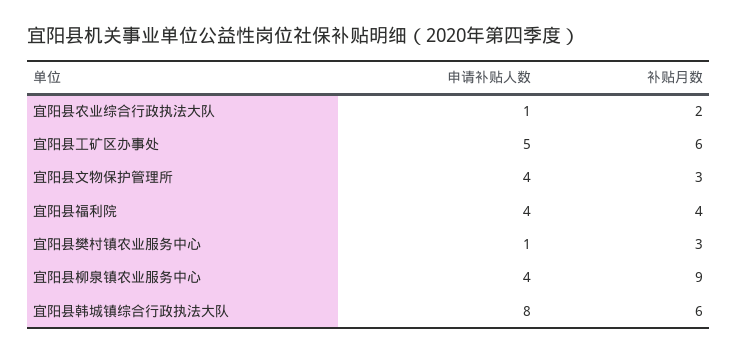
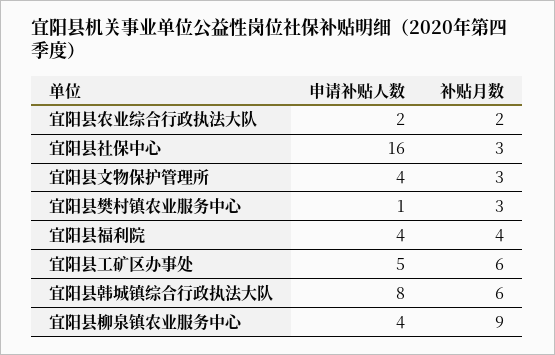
  {
    "申请补贴人数": {
-     "宜阳县农业综合行政执法大队": 1,
+     "宜阳县农业综合行政执法大队": 2,
      "宜阳县工矿区办事处": 5,
      "宜阳县文物保护管理所": 4,
      "宜阳县福利院": 4,
      "宜阳县樊村镇农业服务中心": 1,
      "宜阳县柳泉镇农业服务中心": 4,
-     "宜阳县韩城镇综合行政执法大队": 8
+     "宜阳县韩城镇综合行政执法大队": 8,
+     "宜阳县社保中心": 16
    },
    "补贴月数": {
      "宜阳县农业综合行政执法大队": 2,
      "宜阳县工矿区办事处": 6,
      "宜阳县文物保护管理所": 3,
      "宜阳县福利院": 4,
      "宜阳县樊村镇农业服务中心": 3,
      "宜阳县柳泉镇农业服务中心": 9,
-     "宜阳县韩城镇综合行政执法大队": 6
+     "宜阳县韩城镇综合行政执法大队": 6,
+     "宜阳县社保中心": 3
    }
  }

